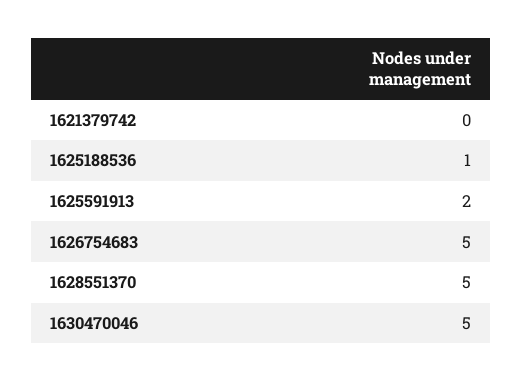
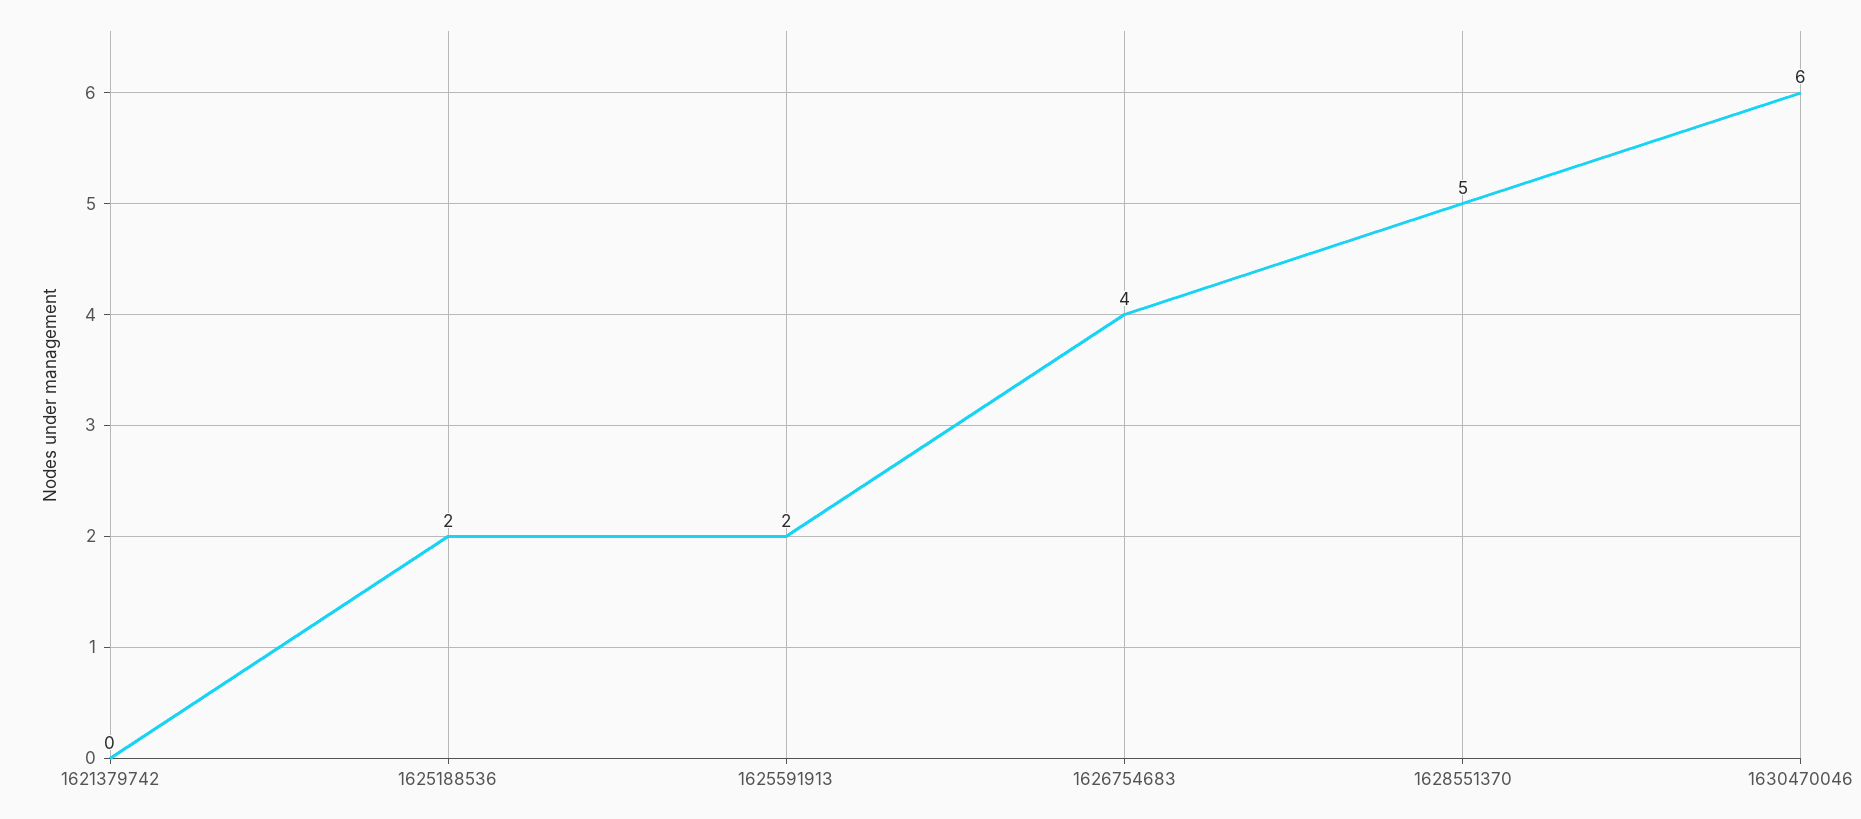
  {
    "1621379742": 0,
-   "1625188536": 1,
+   "1625188536": 2,
    "1625591913": 2,
-   "1626754683": 5,
+   "1626754683": 4,
    "1628551370": 5,
-   "1630470046": 5
+   "1630470046": 6
  }

